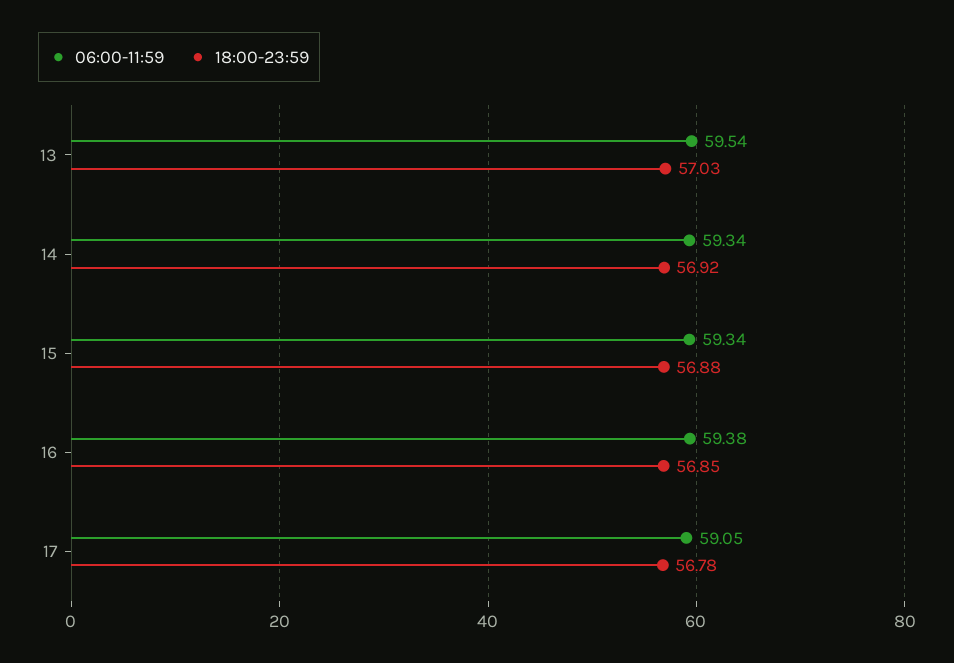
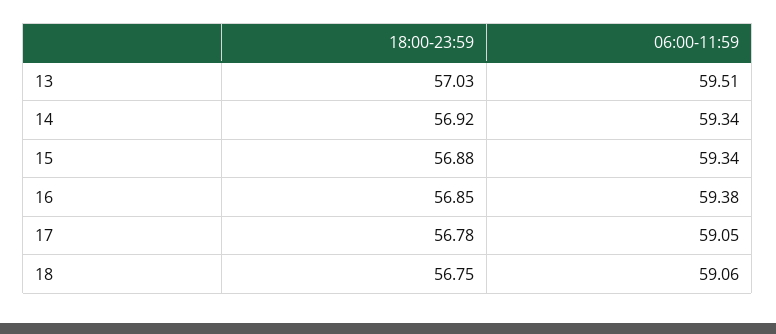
  {
    "06:00-11:59": {
-     "13": 59.54,
+     "13": 59.51,
      "14": 59.34,
      "15": 59.34,
      "16": 59.38,
-     "17": 59.05
+     "17": 59.05,
+     "18": 59.06
    },
    "18:00-23:59": {
      "13": 57.03,
      "14": 56.92,
      "15": 56.88,
      "16": 56.85,
-     "17": 56.78
+     "17": 56.78,
+     "18": 56.75
    }
  }

